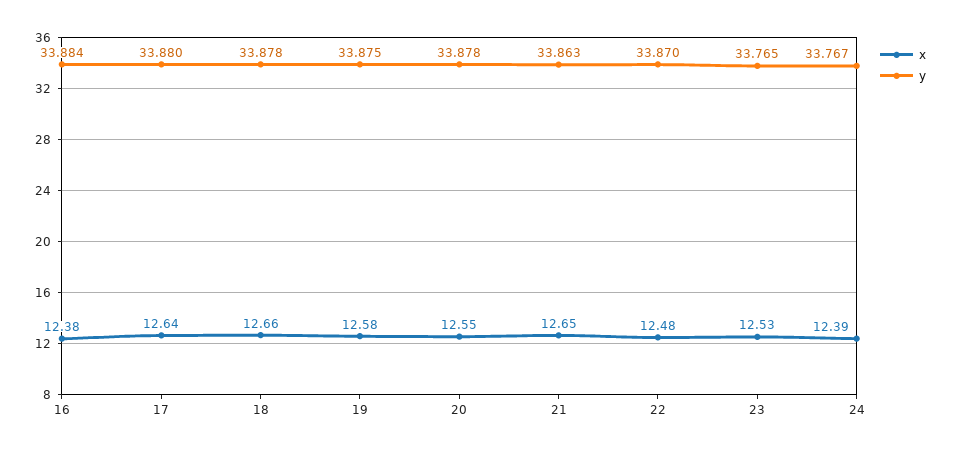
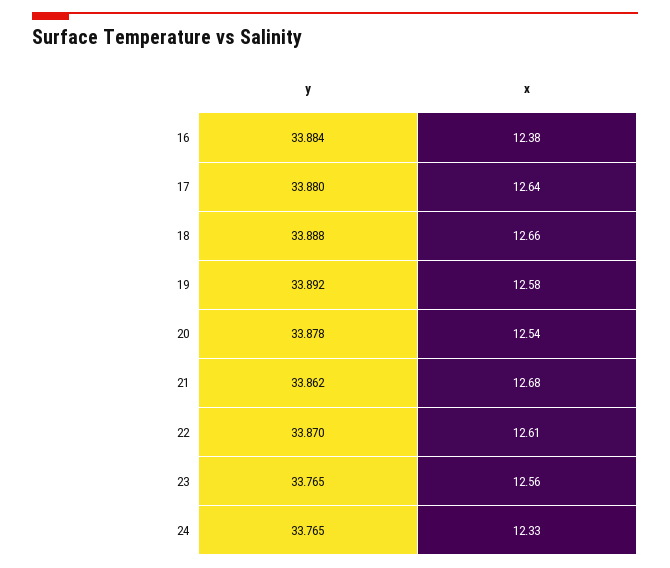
  {
    "x": {
      "16": 12.38,
      "17": 12.64,
      "18": 12.66,
      "19": 12.58,
-     "20": 12.55,
+     "20": 12.54,
-     "21": 12.65,
+     "21": 12.68,
-     "22": 12.48,
+     "22": 12.61,
-     "23": 12.53,
+     "23": 12.56,
-     "24": 12.39
+     "24": 12.33
    },
    "y": {
      "16": 33.884,
      "17": 33.88,
-     "18": 33.878,
+     "18": 33.888,
-     "19": 33.875,
+     "19": 33.892,
      "20": 33.878,
-     "21": 33.863,
+     "21": 33.862,
      "22": 33.87,
      "23": 33.765,
-     "24": 33.767
+     "24": 33.765
    }
  }

